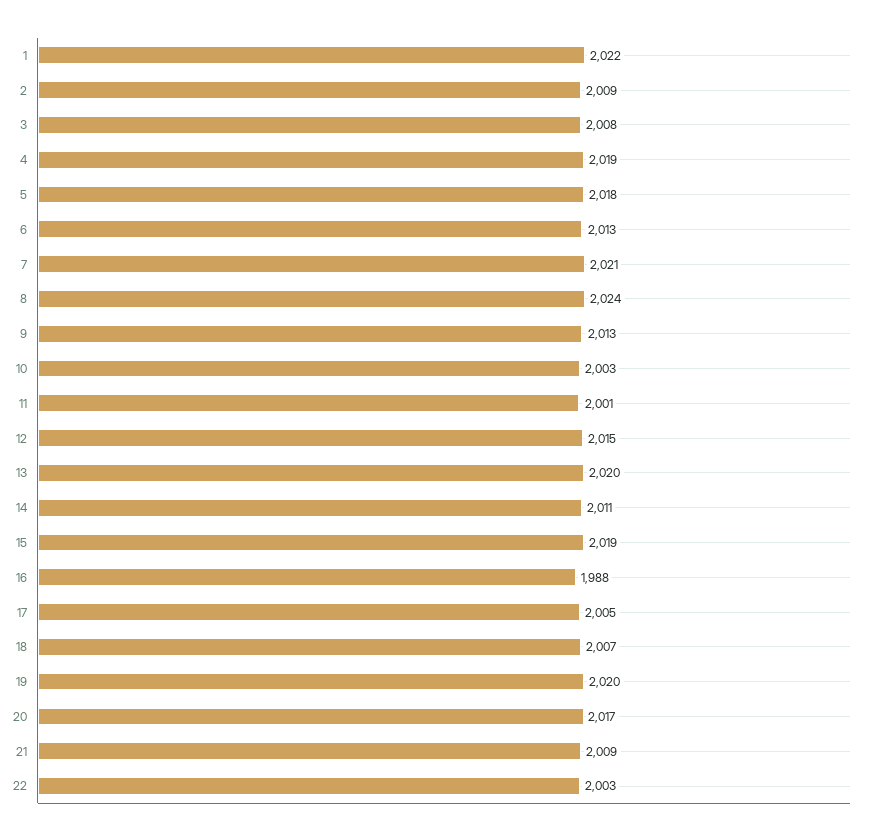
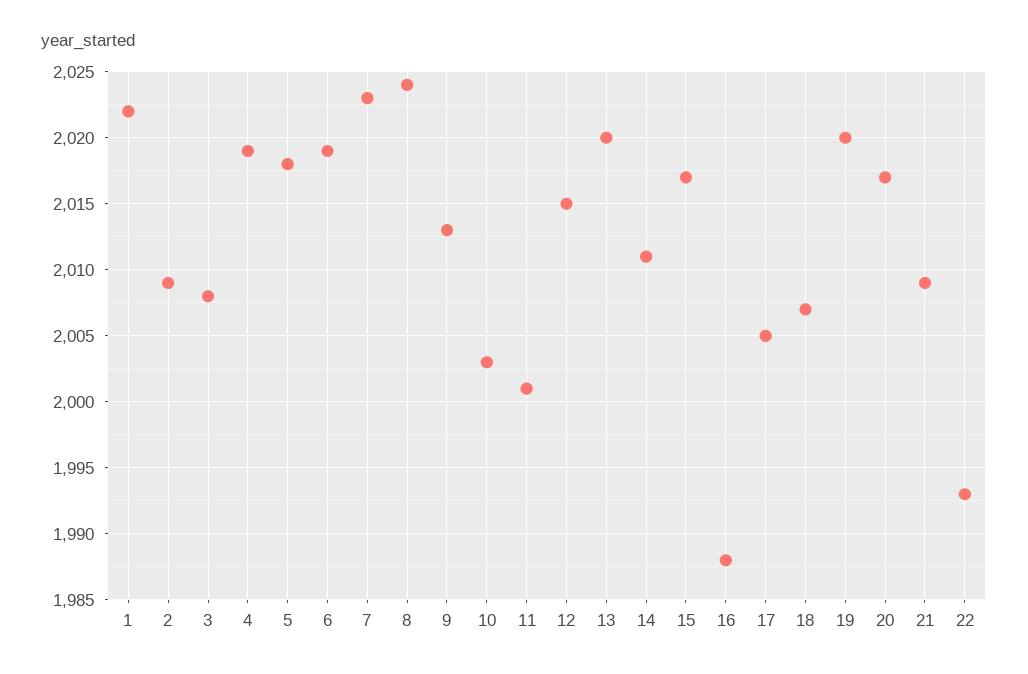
  {
    "1": 2022,
    "2": 2009,
    "3": 2008,
    "4": 2019,
    "5": 2018,
-   "6": 2013,
+   "6": 2019,
-   "7": 2021,
+   "7": 2023,
    "8": 2024,
    "9": 2013,
    "10": 2003,
    "11": 2001,
    "12": 2015,
    "13": 2020,
    "14": 2011,
-   "15": 2019,
+   "15": 2017,
    "16": 1988,
    "17": 2005,
    "18": 2007,
    "19": 2020,
    "20": 2017,
    "21": 2009,
-   "22": 2003
+   "22": 1993
  }

